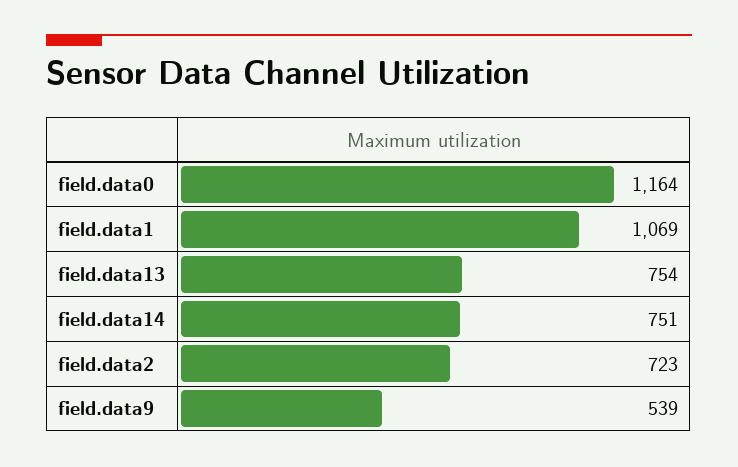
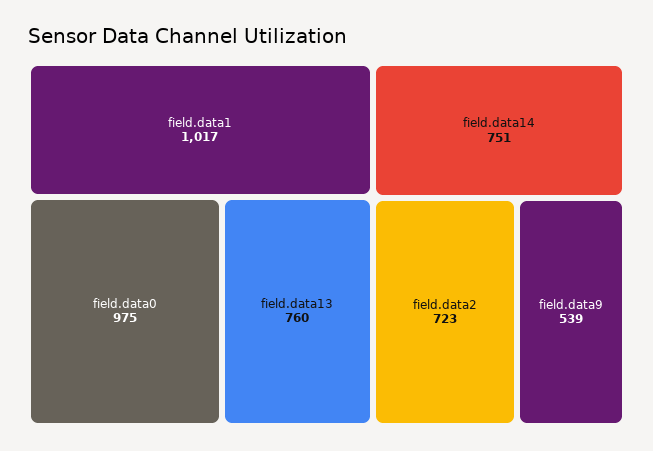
  {
-   "field.data0": 1164,
+   "field.data0": 975,
-   "field.data1": 1069,
+   "field.data1": 1017,
-   "field.data13": 754,
+   "field.data13": 760,
    "field.data14": 751,
    "field.data2": 723,
    "field.data9": 539
  }

